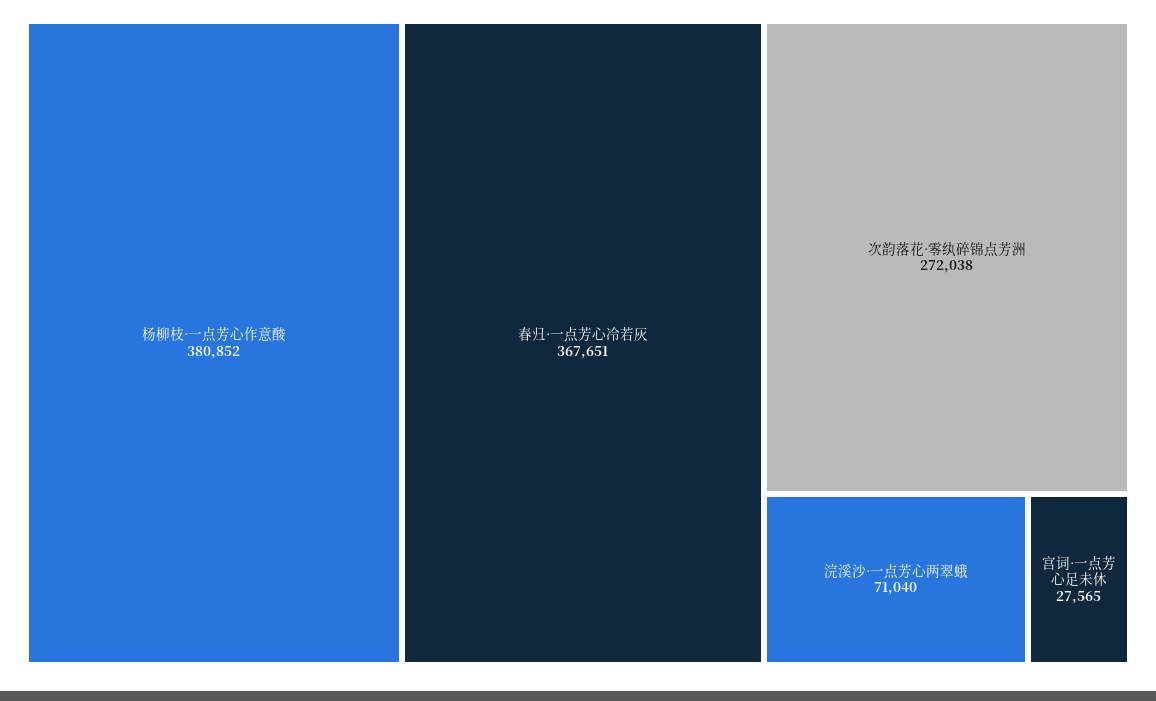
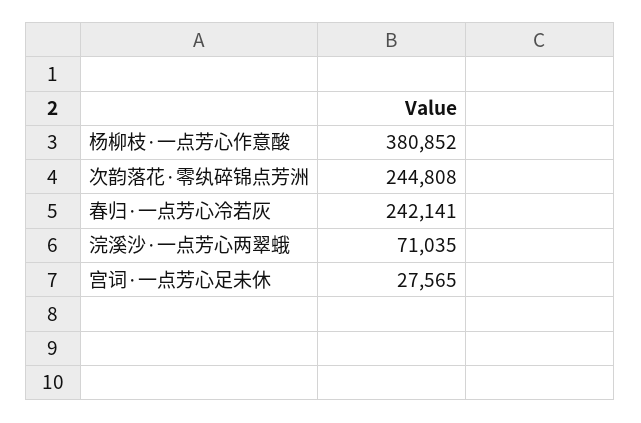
  {
    "杨柳枝·一点芳心作意酸": 380852,
-   "春归·一点芳心冷若灰": 367651,
+   "春归·一点芳心冷若灰": 242141,
-   "次韵落花·零纨碎锦点芳洲": 272038,
+   "次韵落花·零纨碎锦点芳洲": 244808,
-   "浣溪沙·一点芳心两翠蛾": 71040,
+   "浣溪沙·一点芳心两翠蛾": 71035,
    "宫词·一点芳心足未休": 27565
  }

